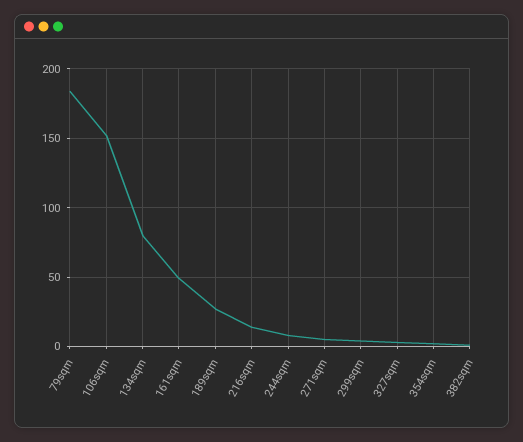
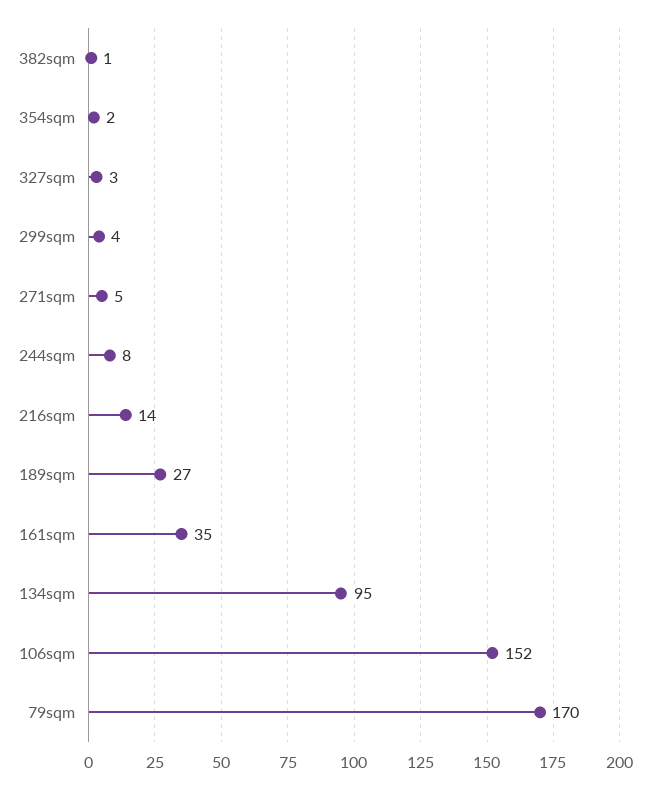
  {
-   "79sqm": 185,
+   "79sqm": 170,
    "106sqm": 152,
-   "134sqm": 80,
+   "134sqm": 95,
-   "161sqm": 50,
+   "161sqm": 35,
    "189sqm": 27,
    "216sqm": 14,
    "244sqm": 8,
    "271sqm": 5,
    "299sqm": 4,
    "327sqm": 3,
    "354sqm": 2,
    "382sqm": 1
  }

